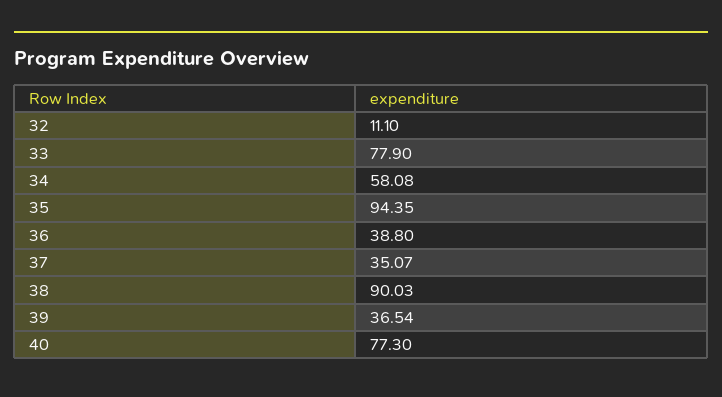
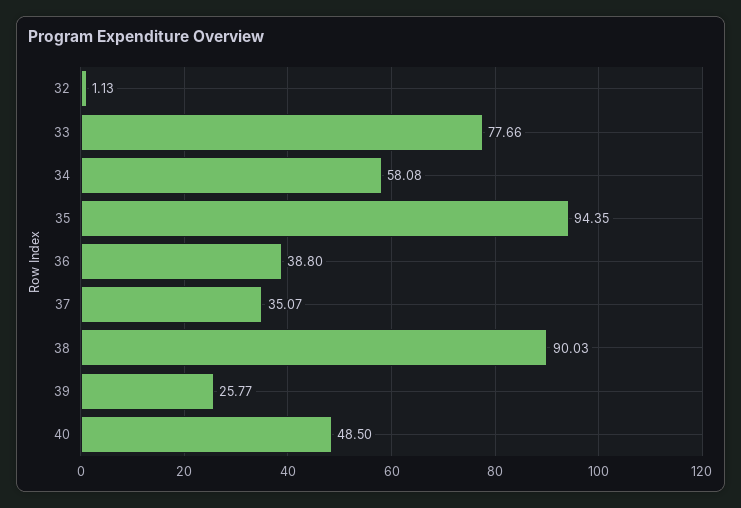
  {
-   "32": 11.1,
+   "32": 1.13,
-   "33": 77.9,
+   "33": 77.66,
    "34": 58.08,
    "35": 94.35,
    "36": 38.8,
    "37": 35.07,
    "38": 90.03,
-   "39": 36.54,
+   "39": 25.77,
-   "40": 77.3
+   "40": 48.5
  }

